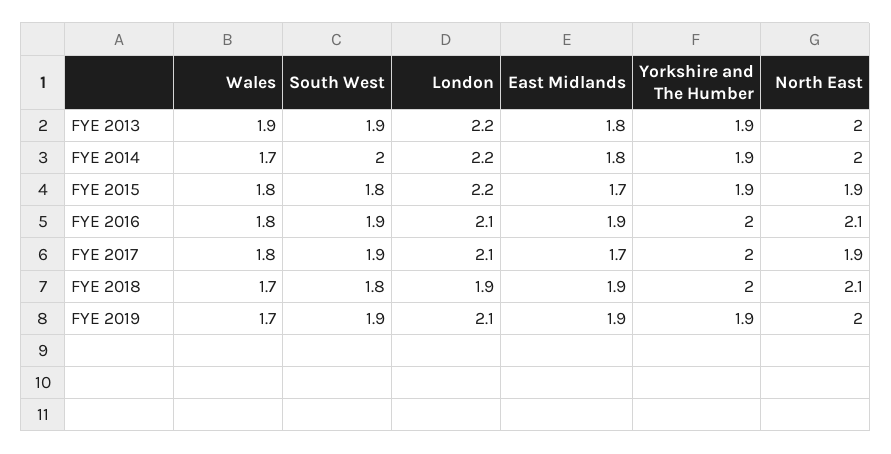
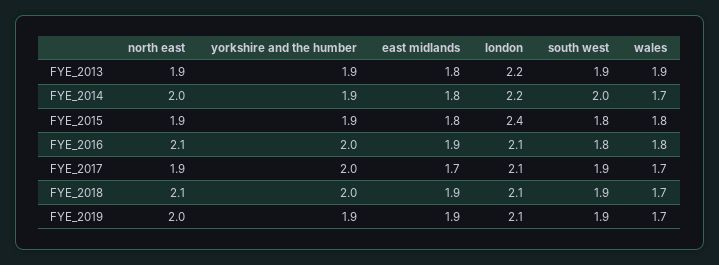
  {
    "Wales": {
      "FYE 2013": 1.9,
      "FYE 2014": 1.7,
      "FYE 2015": 1.8,
      "FYE 2016": 1.8,
-     "FYE 2017": 1.8,
+     "FYE 2017": 1.7,
      "FYE 2018": 1.7,
      "FYE 2019": 1.7
    },
    "South West": {
      "FYE 2013": 1.9,
      "FYE 2014": 2,
      "FYE 2015": 1.8,
-     "FYE 2016": 1.9,
+     "FYE 2016": 1.8,
      "FYE 2017": 1.9,
-     "FYE 2018": 1.8,
+     "FYE 2018": 1.9,
      "FYE 2019": 1.9
    },
    "London": {
      "FYE 2013": 2.2,
      "FYE 2014": 2.2,
-     "FYE 2015": 2.2,
+     "FYE 2015": 2.4,
      "FYE 2016": 2.1,
      "FYE 2017": 2.1,
-     "FYE 2018": 1.9,
+     "FYE 2018": 2.1,
      "FYE 2019": 2.1
    },
    "East Midlands": {
      "FYE 2013": 1.8,
      "FYE 2014": 1.8,
-     "FYE 2015": 1.7,
+     "FYE 2015": 1.8,
      "FYE 2016": 1.9,
      "FYE 2017": 1.7,
      "FYE 2018": 1.9,
      "FYE 2019": 1.9
    },
    "Yorkshire and The Humber": {
      "FYE 2013": 1.9,
      "FYE 2014": 1.9,
      "FYE 2015": 1.9,
      "FYE 2016": 2,
      "FYE 2017": 2,
      "FYE 2018": 2,
      "FYE 2019": 1.9
    },
    "North East": {
-     "FYE 2013": 2,
+     "FYE 2013": 1.9,
      "FYE 2014": 2,
      "FYE 2015": 1.9,
      "FYE 2016": 2.1,
      "FYE 2017": 1.9,
      "FYE 2018": 2.1,
      "FYE 2019": 2
    }
  }

